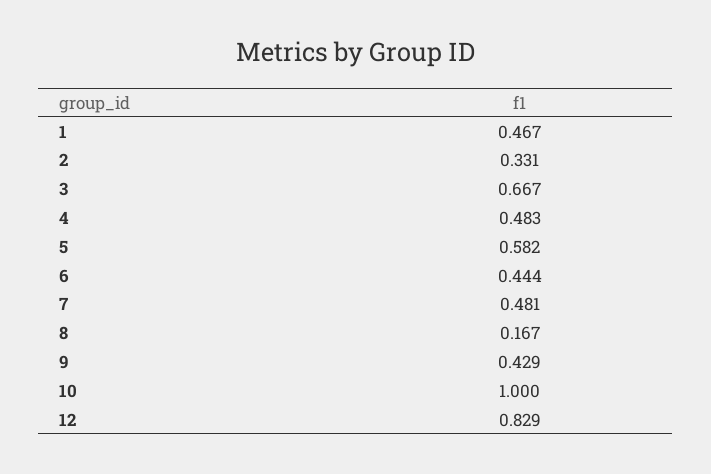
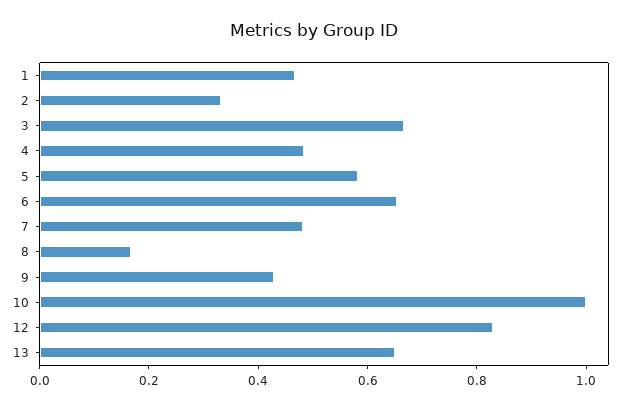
  {
    "1": 0.467,
    "2": 0.331,
    "3": 0.667,
    "4": 0.483,
    "5": 0.582,
-   "6": 0.444,
+   "6": 0.65,
    "7": 0.481,
    "8": 0.167,
    "9": 0.429,
    "10": 1,
-   "12": 0.829
+   "12": 0.829,
+   "13": 0.65
  }

